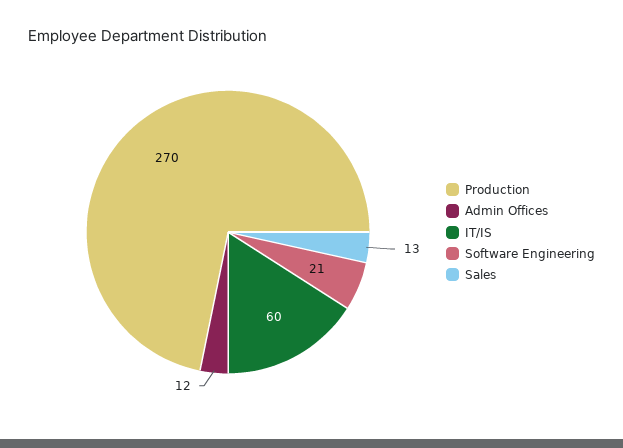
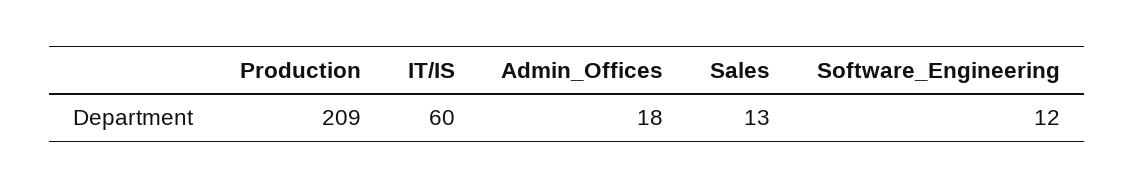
  {
-   "Production": 270,
+   "Production": 209,
-   "Admin Offices": 12,
+   "Admin Offices": 18,
    "IT/IS": 60,
-   "Software Engineering": 21,
+   "Software Engineering": 12,
    "Sales": 13
  }

